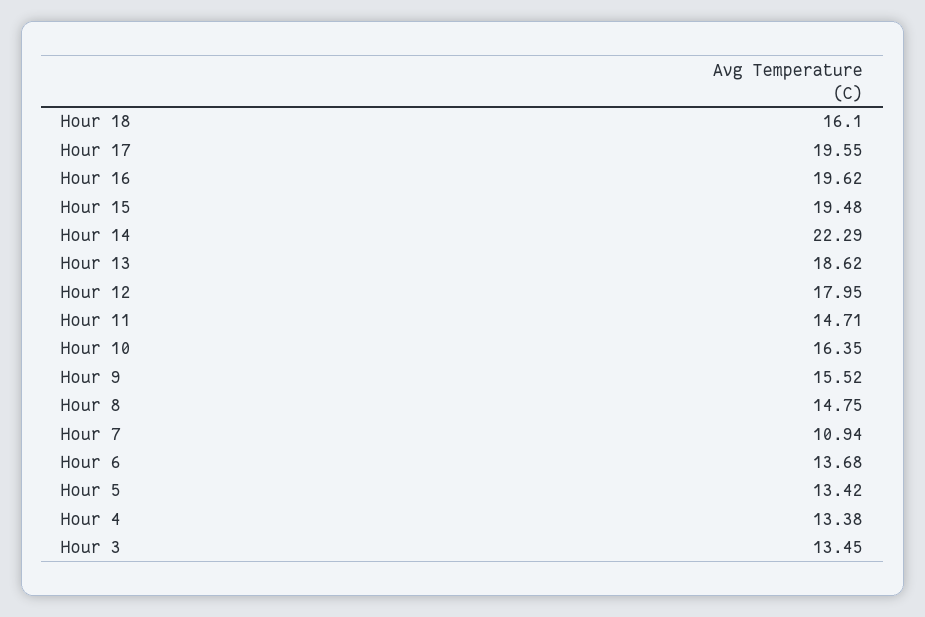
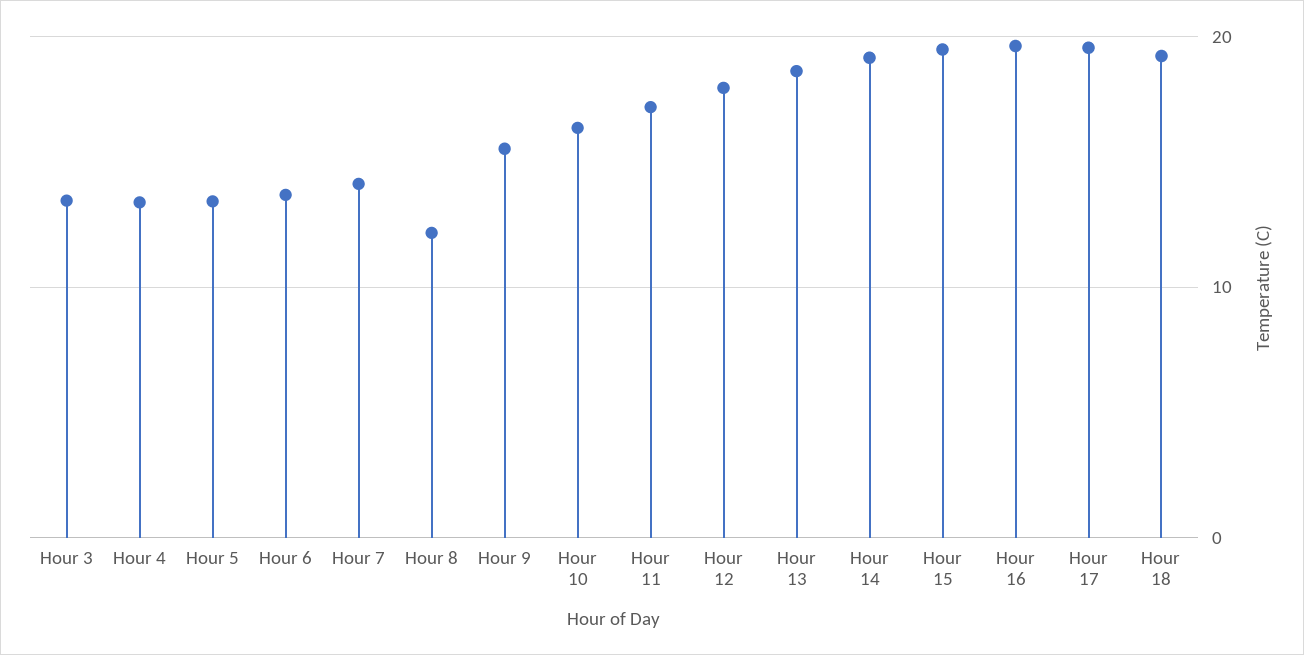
  {
-   "Hour 18": 16.1,
+   "Hour 18": 19,
    "Hour 17": 19.55,
    "Hour 16": 19.62,
    "Hour 15": 19.48,
-   "Hour 14": 22.29,
+   "Hour 14": 19,
    "Hour 13": 18.62,
    "Hour 12": 17.95,
-   "Hour 11": 14.71,
+   "Hour 11": 17,
    "Hour 10": 16.35,
    "Hour 9": 15.52,
-   "Hour 8": 14.75,
+   "Hour 8": 12,
-   "Hour 7": 10.94,
+   "Hour 7": 14,
    "Hour 6": 13.68,
    "Hour 5": 13.42,
    "Hour 4": 13.38,
    "Hour 3": 13.45
  }

